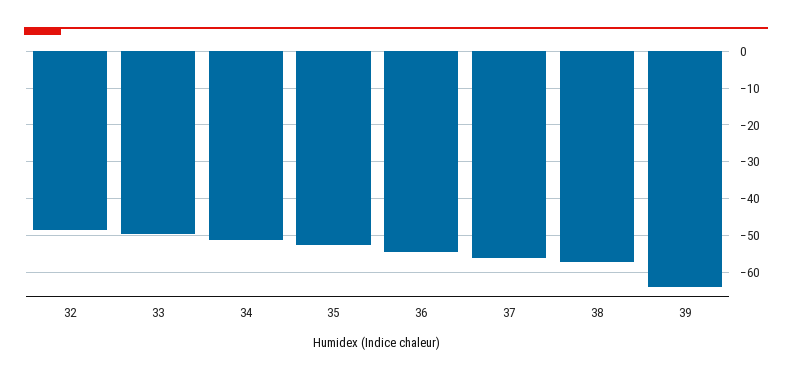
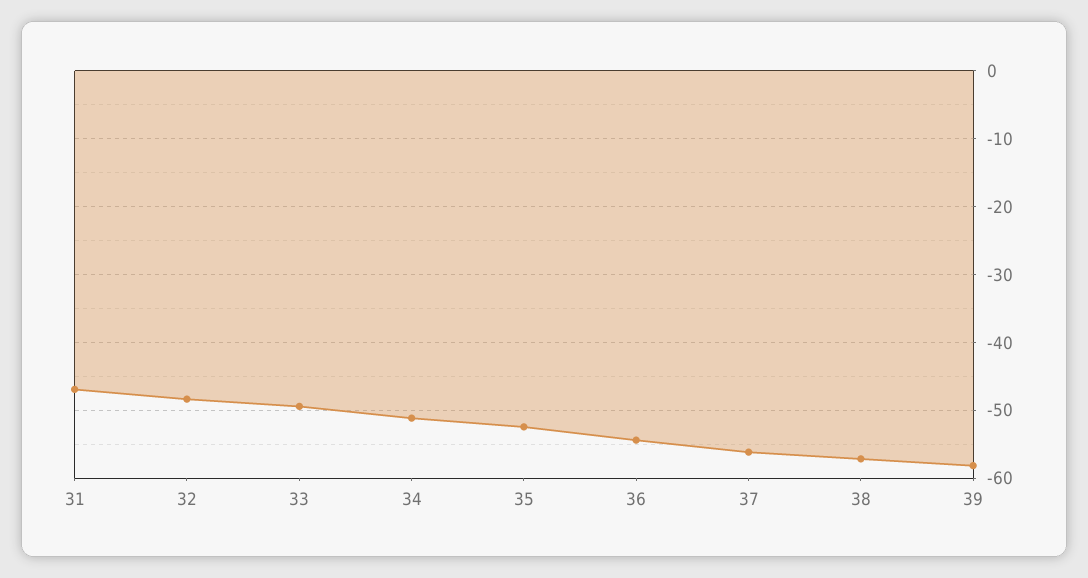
  {
    "32": -48,
    "33": -49,
    "34": -51,
    "35": -52,
    "36": -54,
    "37": -56,
    "38": -57,
-   "39": -64
+   "39": -58,
+   "31": -47
  }

